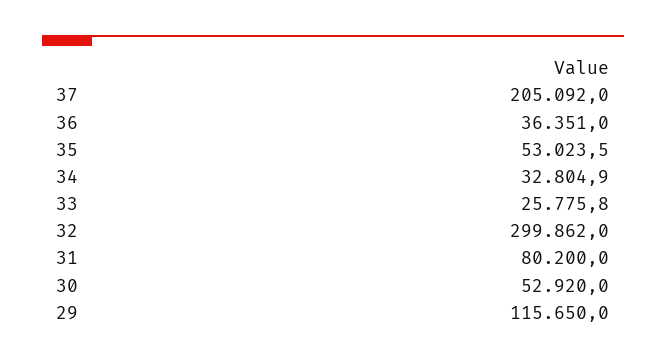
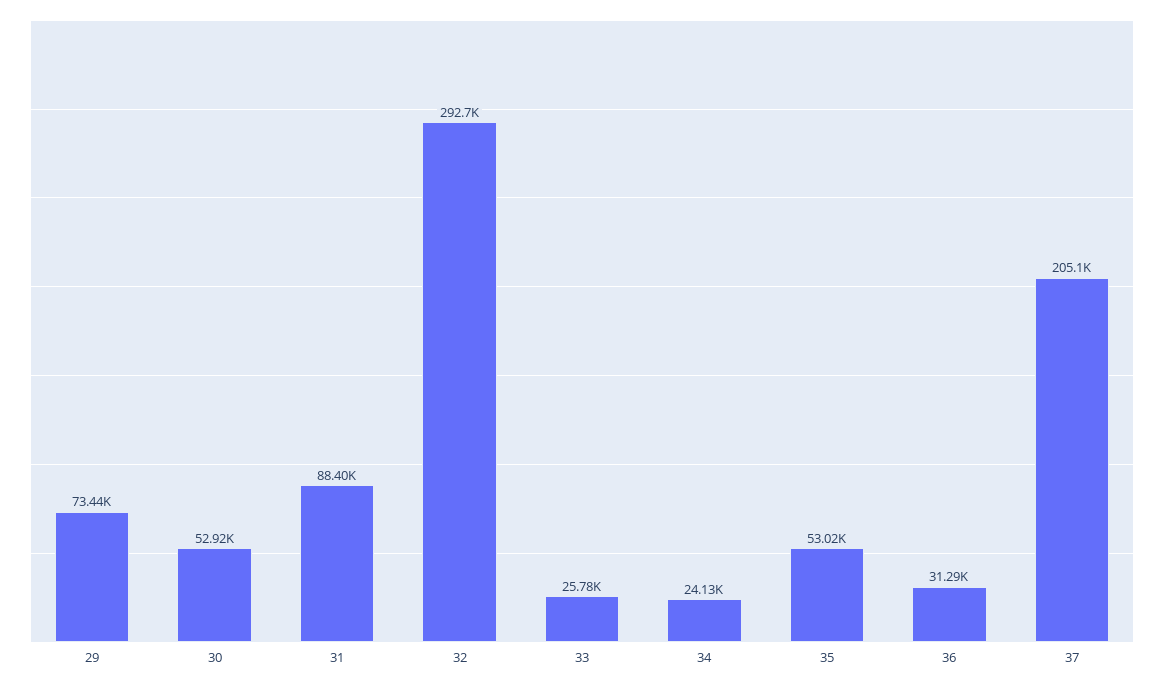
  {
    "37": 205092,
-   "36": 36351,
+   "36": 31290,
    "35": 53023.5,
-   "34": 32804.9,
+   "34": 24130,
    "33": 25775.8,
-   "32": 299862,
+   "32": 292700,
-   "31": 80200,
+   "31": 88400,
    "30": 52920,
-   "29": 115650
+   "29": 73440
  }

